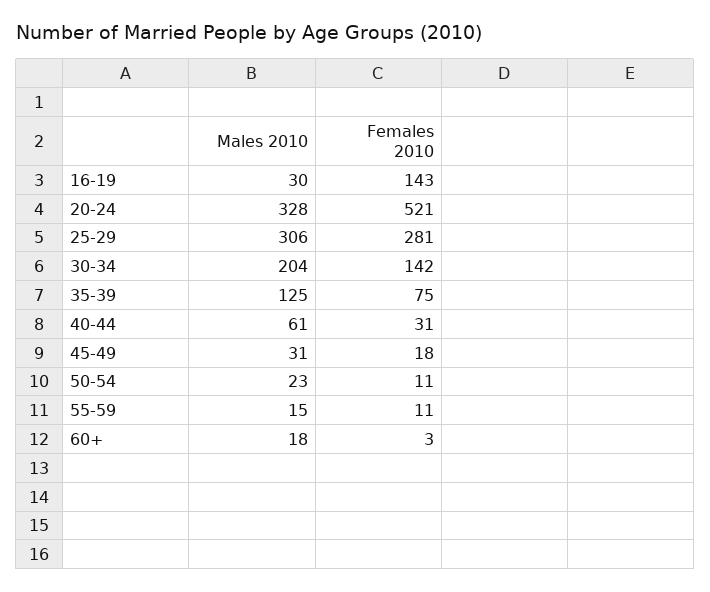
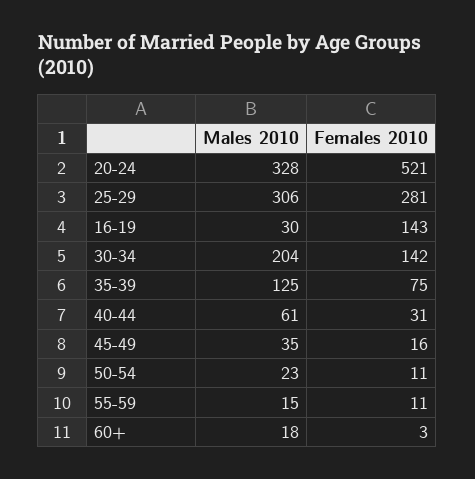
  {
    "Males 2010": {
      "16-19": 30,
      "20-24": 328,
      "25-29": 306,
      "30-34": 204,
      "35-39": 125,
      "40-44": 61,
-     "45-49": 31,
+     "45-49": 35,
      "50-54": 23,
      "55-59": 15,
      "60+": 18
    },
    "Females 2010": {
      "16-19": 143,
      "20-24": 521,
      "25-29": 281,
      "30-34": 142,
      "35-39": 75,
      "40-44": 31,
-     "45-49": 18,
+     "45-49": 16,
      "50-54": 11,
      "55-59": 11,
      "60+": 3
    }
  }

